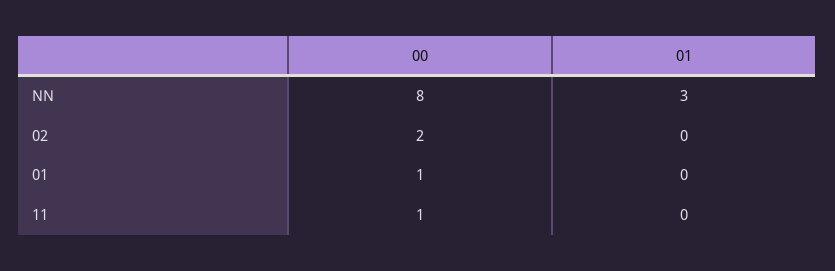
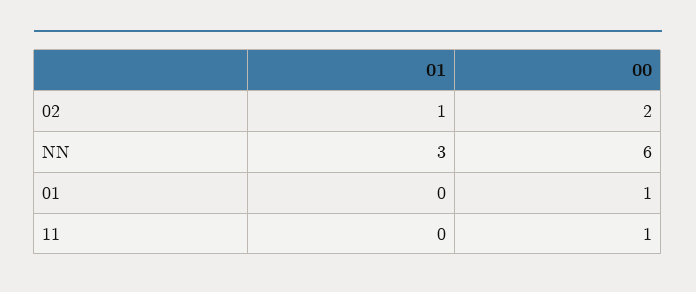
  {
    "00": {
-     "NN": 8,
+     "NN": 6,
      "02": 2,
      "01": 1,
      "11": 1
    },
    "01": {
      "NN": 3,
-     "02": 0,
+     "02": 1,
      "01": 0,
      "11": 0
    }
  }

